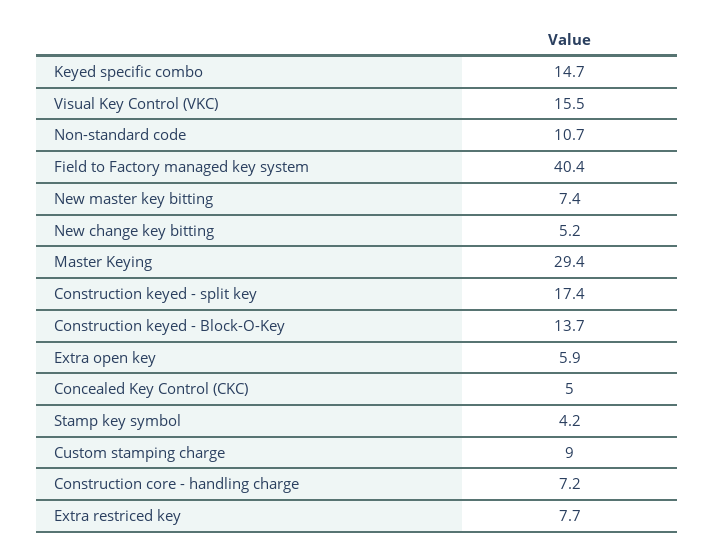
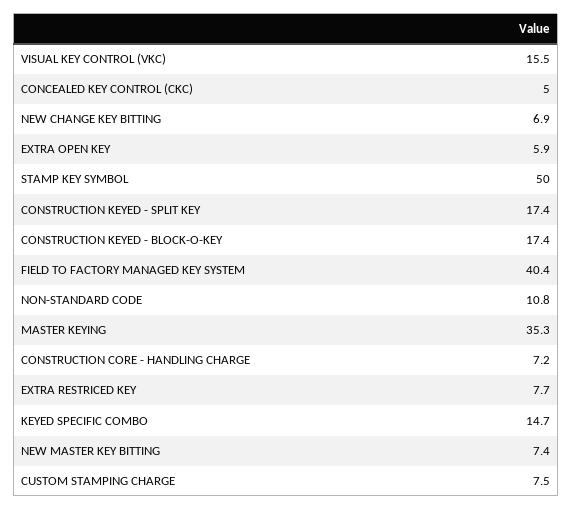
  {
    "Keyed specific combo": 14.7,
    "Visual Key Control (VKC)": 15.5,
-   "Non-standard code": 10.7,
+   "Non-standard code": 10.8,
    "Field to Factory managed key system": 40.4,
    "New master key bitting": 7.4,
-   "New change key bitting": 5.2,
+   "New change key bitting": 6.9,
-   "Master Keying": 29.4,
+   "Master Keying": 35.3,
    "Construction keyed - split key": 17.4,
-   "Construction keyed - Block-O-Key": 13.7,
+   "Construction keyed - Block-O-Key": 17.4,
    "Extra open key": 5.9,
    "Concealed Key Control (CKC)": 5,
-   "Stamp key symbol": 4.2,
+   "Stamp key symbol": 50,
-   "Custom stamping charge": 9,
+   "Custom stamping charge": 7.5,
    "Construction core - handling charge": 7.2,
    "Extra restriced key": 7.7
  }

